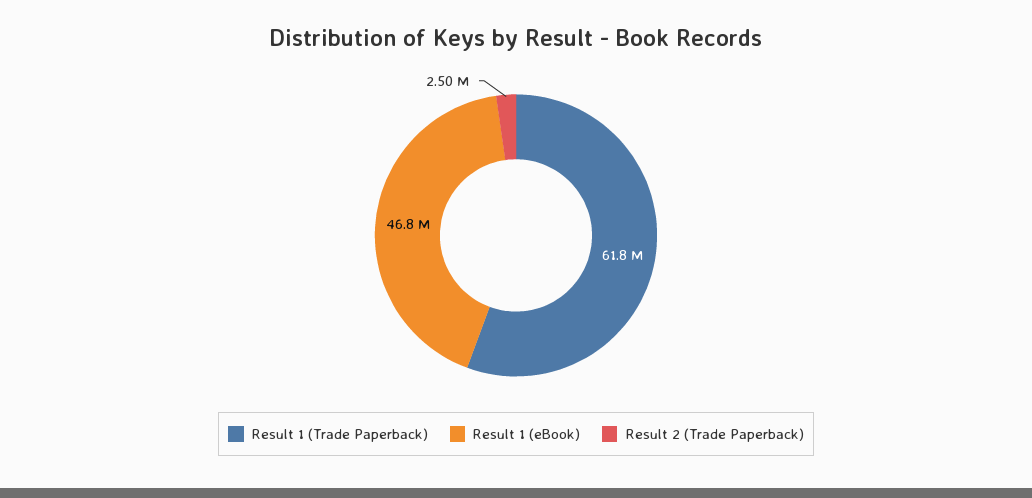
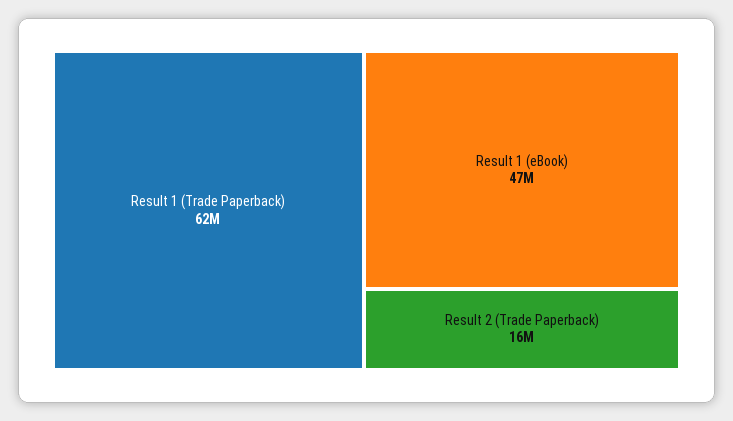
  {
    "Result 1 (Trade Paperback)": 61800000,
    "Result 1 (eBook)": 46800000,
-   "Result 2 (Trade Paperback)": 2500000
+   "Result 2 (Trade Paperback)": 16000000
  }

